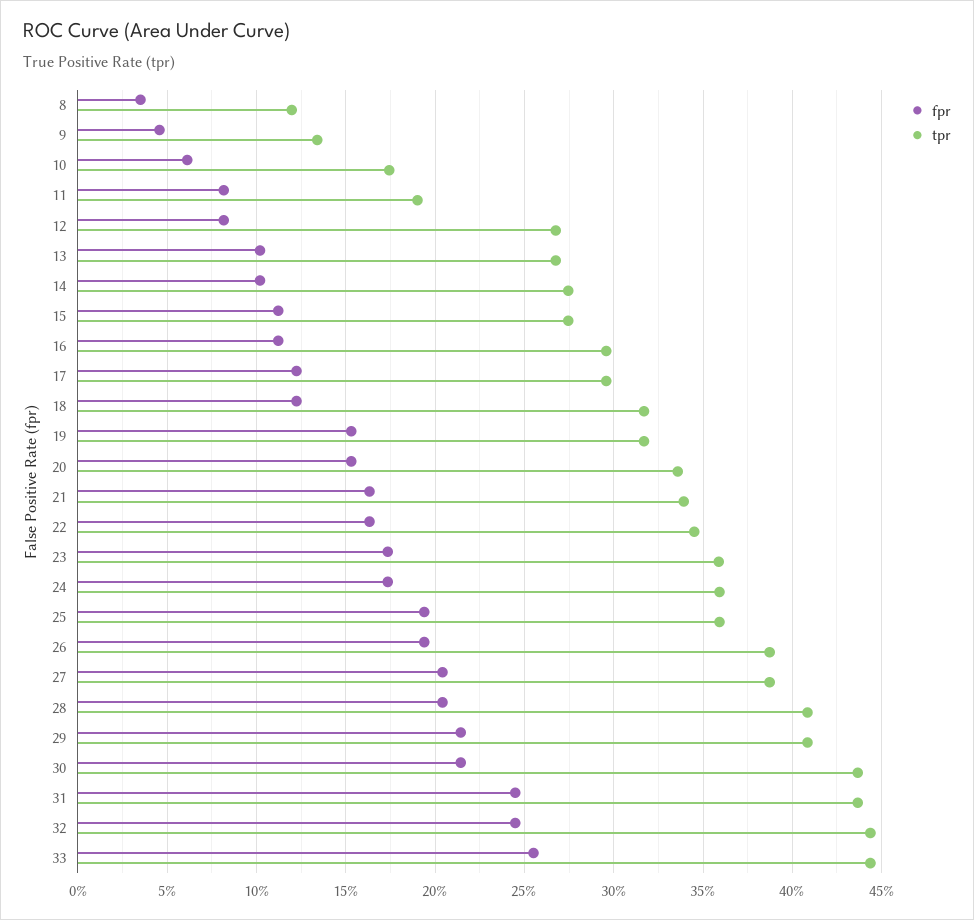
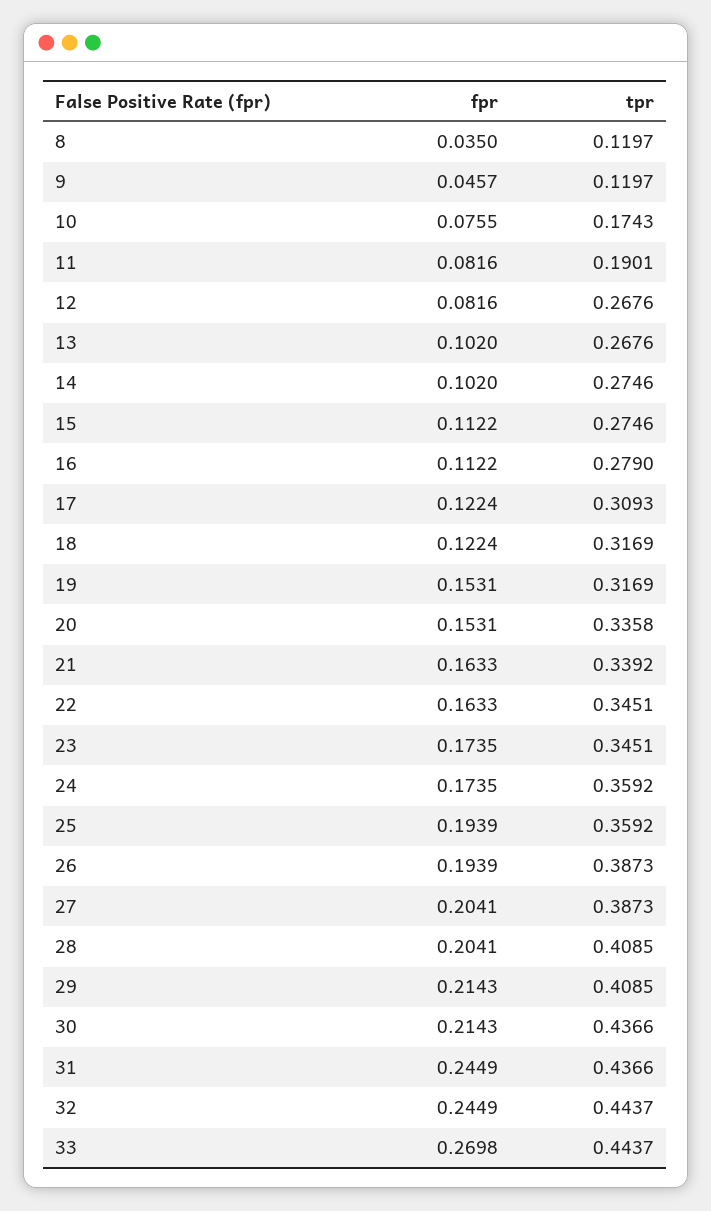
  {
    "fpr": {
      "8": 0.035,
      "9": 0.0457,
-     "10": 0.06,
+     "10": 0.0755,
      "11": 0.0816,
      "12": 0.0816,
      "13": 0.102,
      "14": 0.102,
      "15": 0.1122,
      "16": 0.1122,
      "17": 0.1224,
      "18": 0.1224,
      "19": 0.1531,
      "20": 0.1531,
      "21": 0.1633,
      "22": 0.1633,
      "23": 0.1735,
      "24": 0.1735,
      "25": 0.1939,
      "26": 0.1939,
      "27": 0.2041,
      "28": 0.2041,
      "29": 0.2143,
      "30": 0.2143,
      "31": 0.2449,
      "32": 0.2449,
-     "33": 0.255
+     "33": 0.2698
    },
    "tpr": {
      "8": 0.1197,
-     "9": 0.135,
+     "9": 0.1197,
      "10": 0.1743,
      "11": 0.1901,
      "12": 0.2676,
      "13": 0.2676,
      "14": 0.2746,
      "15": 0.2746,
-     "16": 0.295,
+     "16": 0.279,
-     "17": 0.295,
+     "17": 0.3093,
      "18": 0.3169,
      "19": 0.3169,
      "20": 0.3358,
      "21": 0.3392,
      "22": 0.3451,
-     "23": 0.36,
+     "23": 0.3451,
      "24": 0.3592,
      "25": 0.3592,
      "26": 0.3873,
      "27": 0.3873,
      "28": 0.4085,
      "29": 0.4085,
      "30": 0.4366,
      "31": 0.4366,
      "32": 0.4437,
      "33": 0.4437
    }
  }

